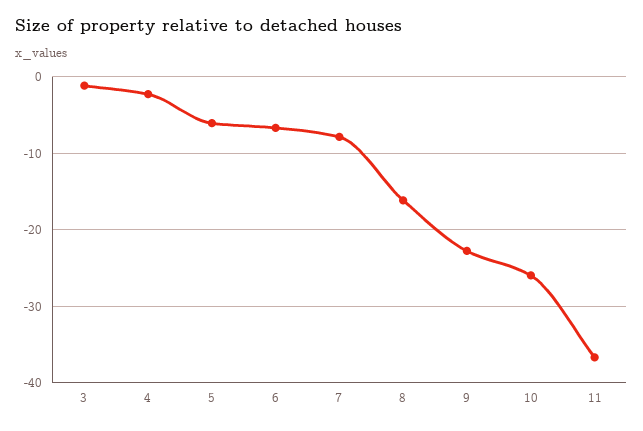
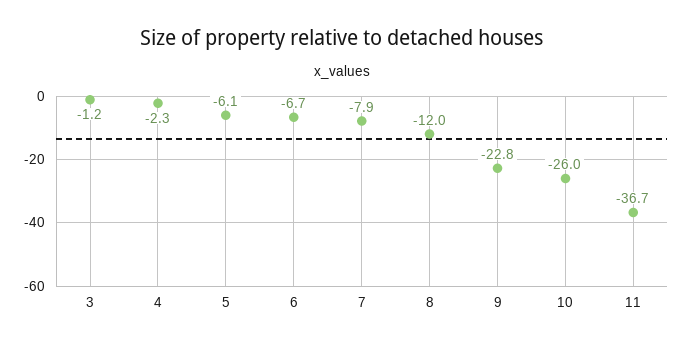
  {
    "3": -1.2,
    "4": -2.3,
    "5": -6.1,
    "6": -6.7,
    "7": -7.9,
-   "8": -16,
+   "8": -12,
    "9": -22.8,
    "10": -26,
    "11": -36.7
  }

